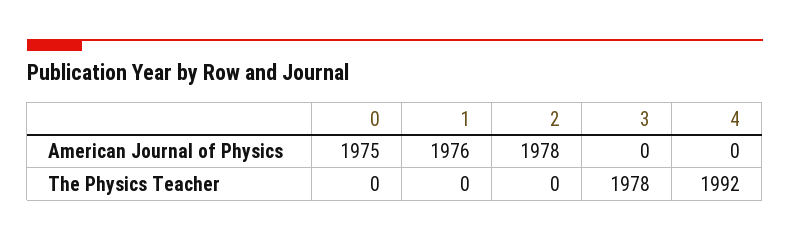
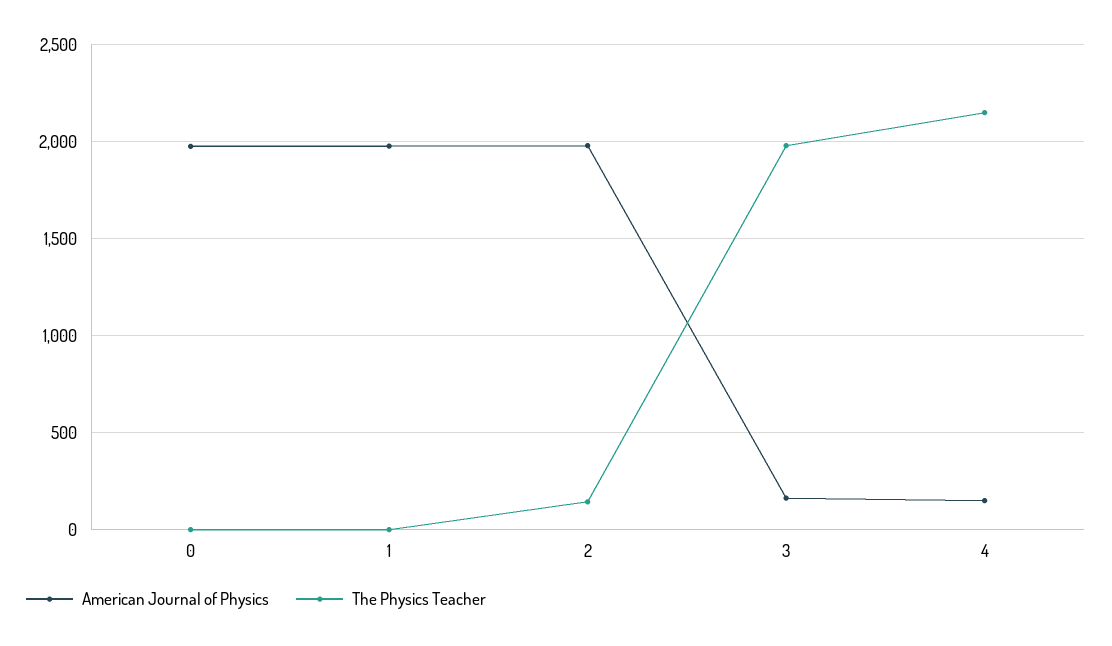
  {
    "American Journal of Physics": {
      "0": 1975,
      "1": 1976,
      "2": 1978,
-     "3": 0,
+     "3": 150,
-     "4": 0
+     "4": 150
    },
    "The Physics Teacher": {
      "0": 0,
      "1": 0,
-     "2": 0,
+     "2": 150,
      "3": 1978,
-     "4": 1992
+     "4": 2150
    }
  }

